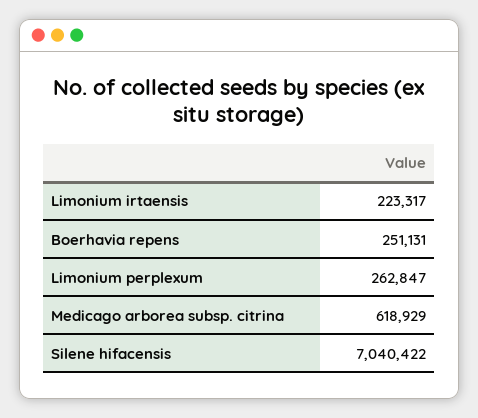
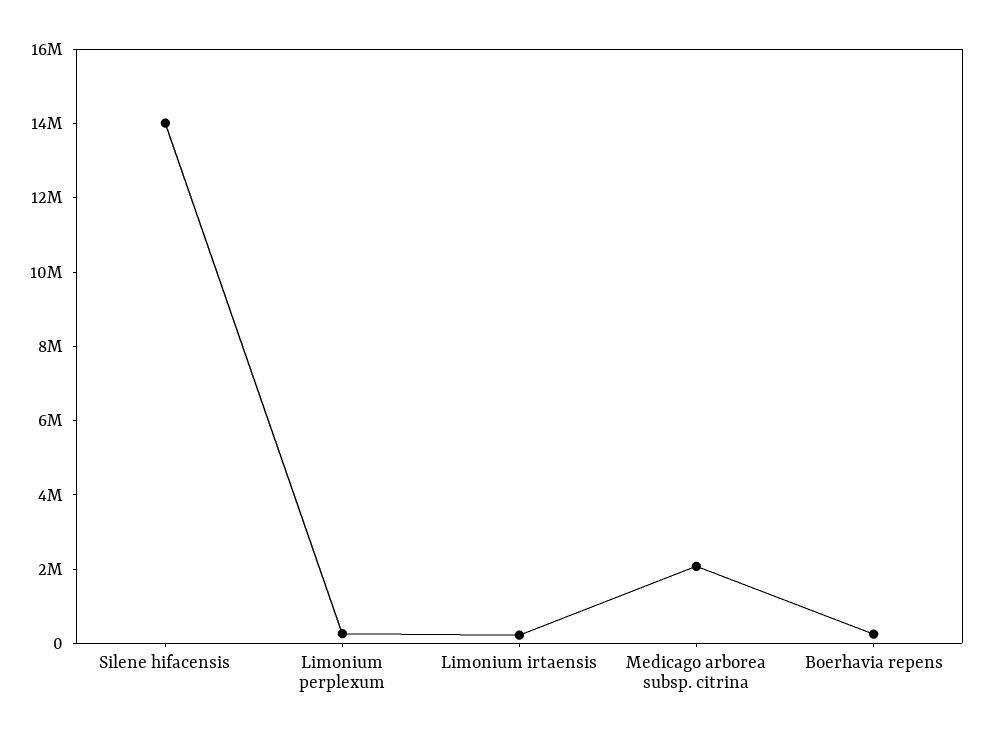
  {
    "Limonium irtaensis": 223317,
    "Boerhavia repens": 251131,
    "Limonium perplexum": 262847,
-   "Medicago arborea subsp. citrina": 618929,
+   "Medicago arborea subsp. citrina": 2000000,
-   "Silene hifacensis": 7040422
+   "Silene hifacensis": 14000000
  }

